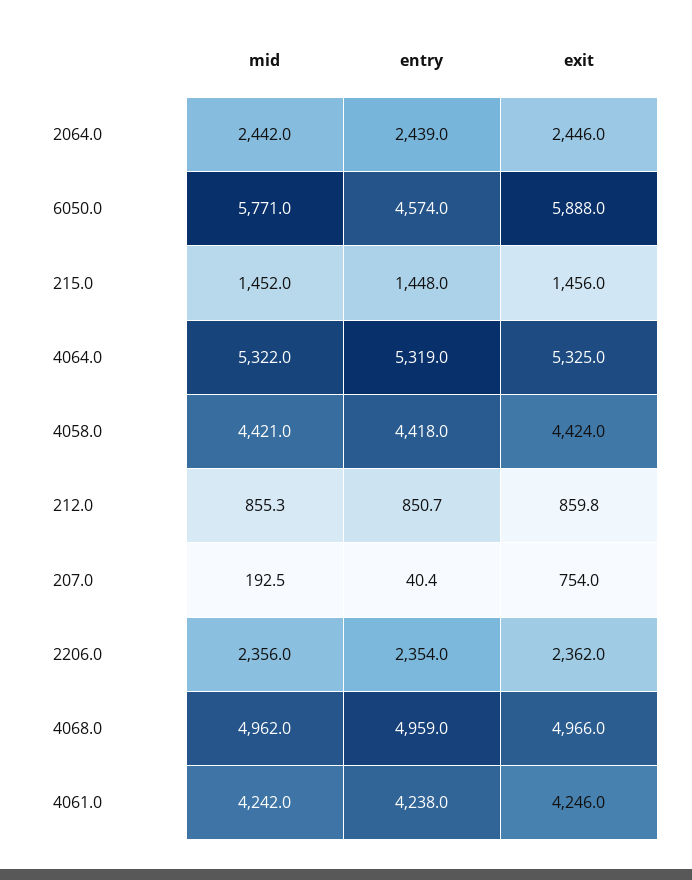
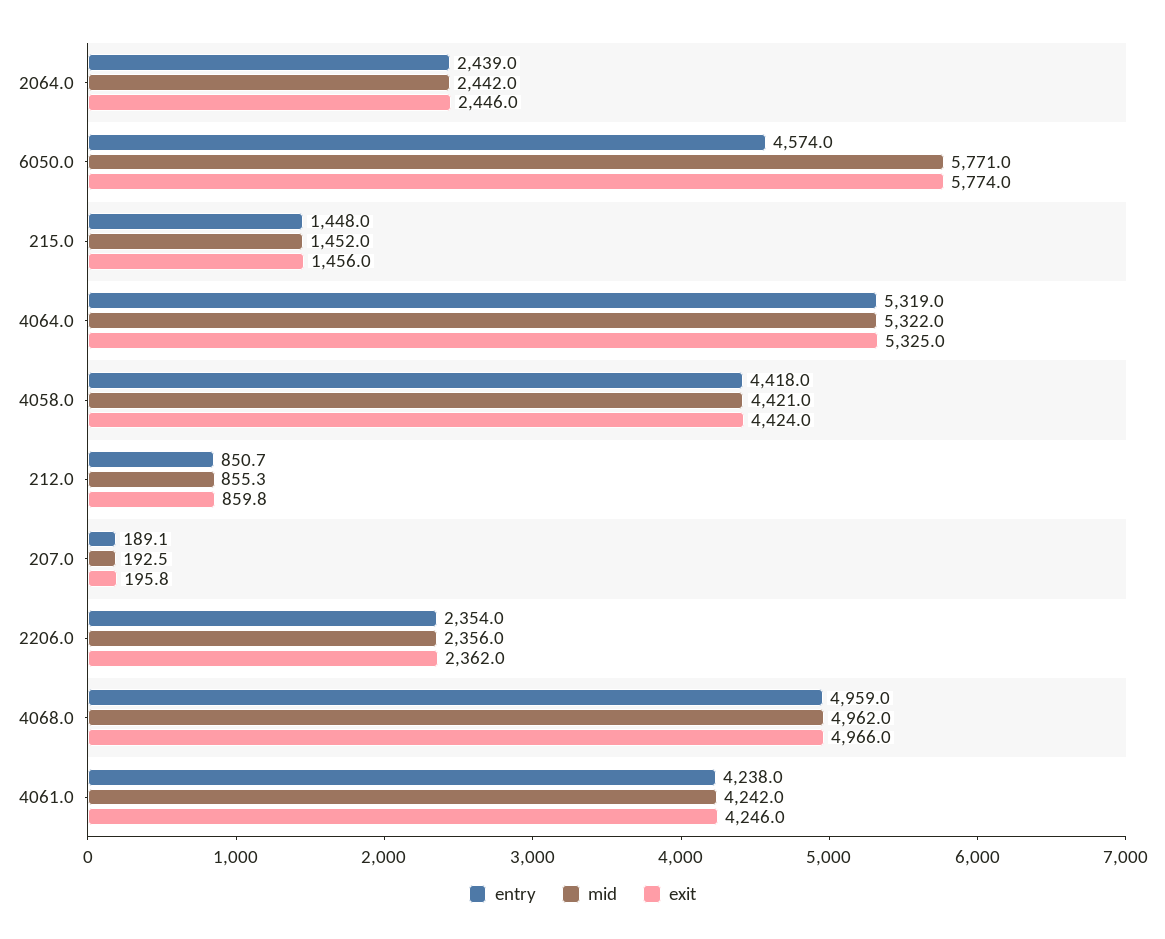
  {
    "mid": {
      "2064.0": 2442,
      "6050.0": 5771,
      "215.0": 1452,
      "4064.0": 5322,
      "4058.0": 4421,
      "212.0": 855.3,
      "207.0": 192.5,
      "2206.0": 2356,
      "4068.0": 4962,
      "4061.0": 4242
    },
    "entry": {
      "2064.0": 2439,
      "6050.0": 4574,
      "215.0": 1448,
      "4064.0": 5319,
      "4058.0": 4418,
      "212.0": 850.7,
-     "207.0": 40.4,
+     "207.0": 189.1,
      "2206.0": 2354,
      "4068.0": 4959,
      "4061.0": 4238
    },
    "exit": {
      "2064.0": 2446,
-     "6050.0": 5888,
+     "6050.0": 5774,
      "215.0": 1456,
      "4064.0": 5325,
      "4058.0": 4424,
      "212.0": 859.8,
-     "207.0": 754,
+     "207.0": 195.8,
      "2206.0": 2362,
      "4068.0": 4966,
      "4061.0": 4246
    }
  }

